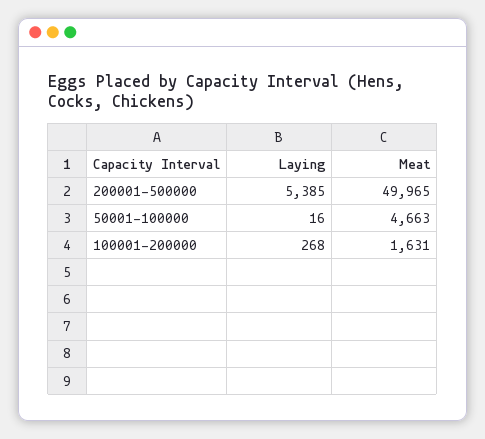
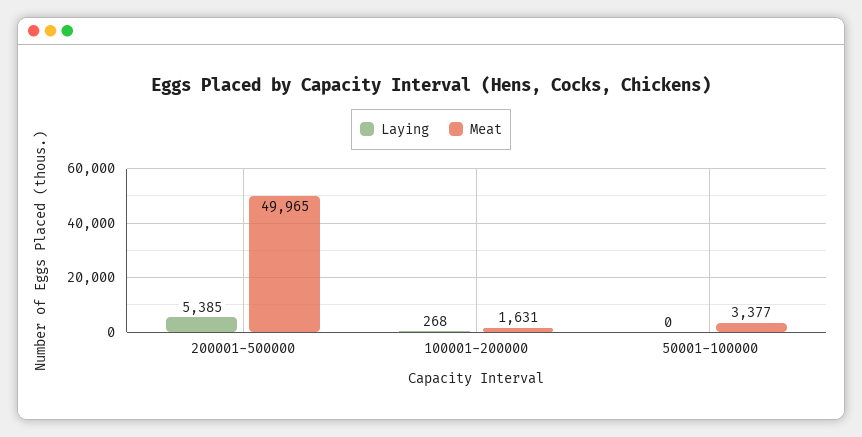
  {
    "Laying": {
      "200001-500000": 5385,
-     "50001-100000": 16,
+     "50001-100000": 0,
      "100001-200000": 268
    },
    "Meat": {
      "200001-500000": 49965,
-     "50001-100000": 4663,
+     "50001-100000": 3377,
      "100001-200000": 1631
    }
  }

